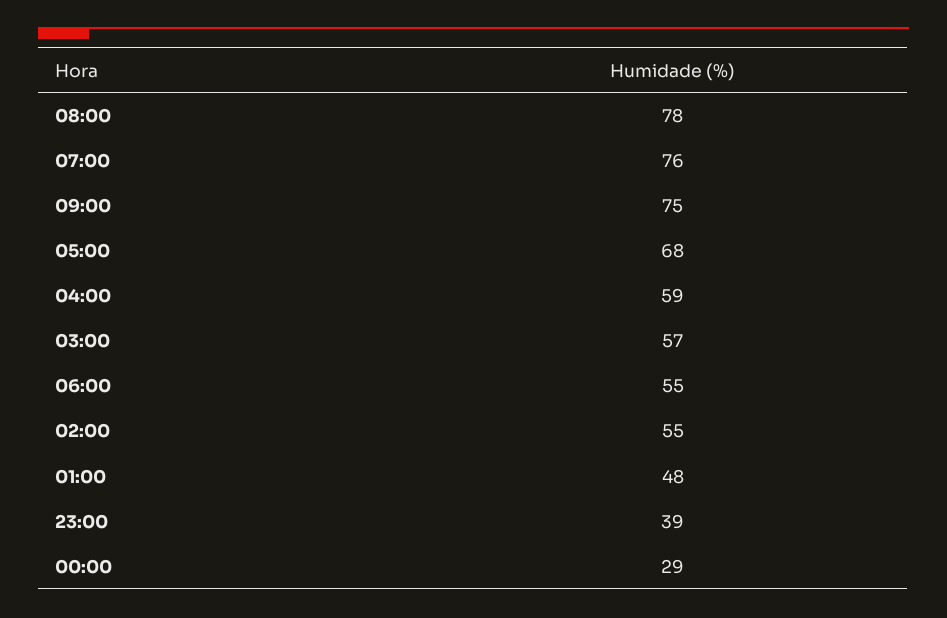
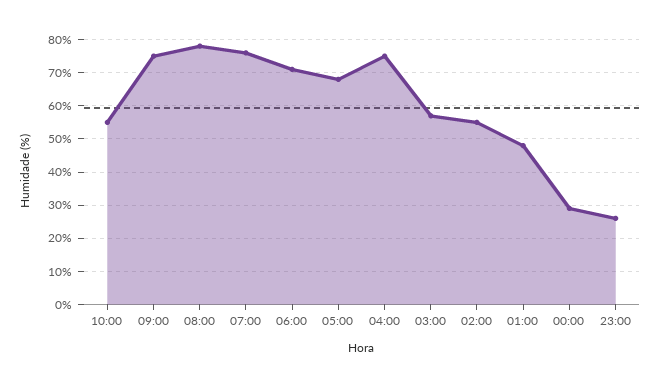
  {
    "08:00": 78,
    "07:00": 76,
    "09:00": 75,
    "05:00": 68,
-   "04:00": 59,
+   "04:00": 75,
    "03:00": 57,
-   "06:00": 55,
+   "06:00": 70,
    "02:00": 55,
    "01:00": 48,
-   "23:00": 39,
+   "23:00": 25,
-   "00:00": 29
+   "00:00": 29,
+   "10:00": 55
  }

